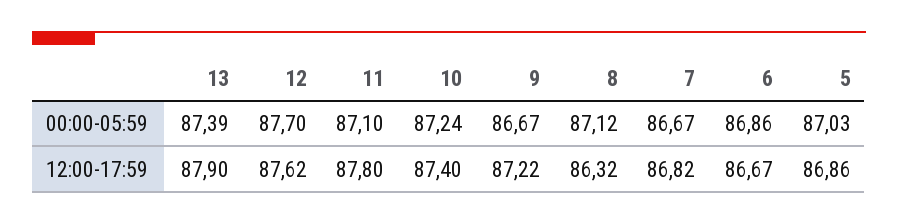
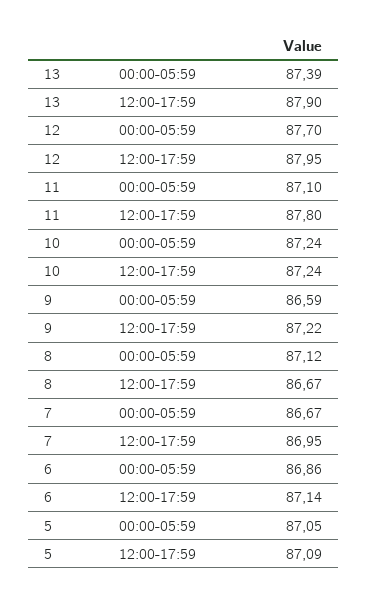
  {
    "13": {
      "00:00-05:59": 87.39,
      "12:00-17:59": 87.9
    },
    "12": {
      "00:00-05:59": 87.7,
-     "12:00-17:59": 87.62
+     "12:00-17:59": 87.95
    },
    "11": {
      "00:00-05:59": 87.1,
      "12:00-17:59": 87.8
    },
    "10": {
      "00:00-05:59": 87.24,
-     "12:00-17:59": 87.4
+     "12:00-17:59": 87.24
    },
    "9": {
-     "00:00-05:59": 86.67,
+     "00:00-05:59": 86.59,
      "12:00-17:59": 87.22
    },
    "8": {
      "00:00-05:59": 87.12,
-     "12:00-17:59": 86.32
+     "12:00-17:59": 86.67
    },
    "7": {
      "00:00-05:59": 86.67,
-     "12:00-17:59": 86.82
+     "12:00-17:59": 86.95
    },
    "6": {
      "00:00-05:59": 86.86,
-     "12:00-17:59": 86.67
+     "12:00-17:59": 87.14
    },
    "5": {
-     "00:00-05:59": 87.03,
+     "00:00-05:59": 87.05,
-     "12:00-17:59": 86.86
+     "12:00-17:59": 87.09
    }
  }

